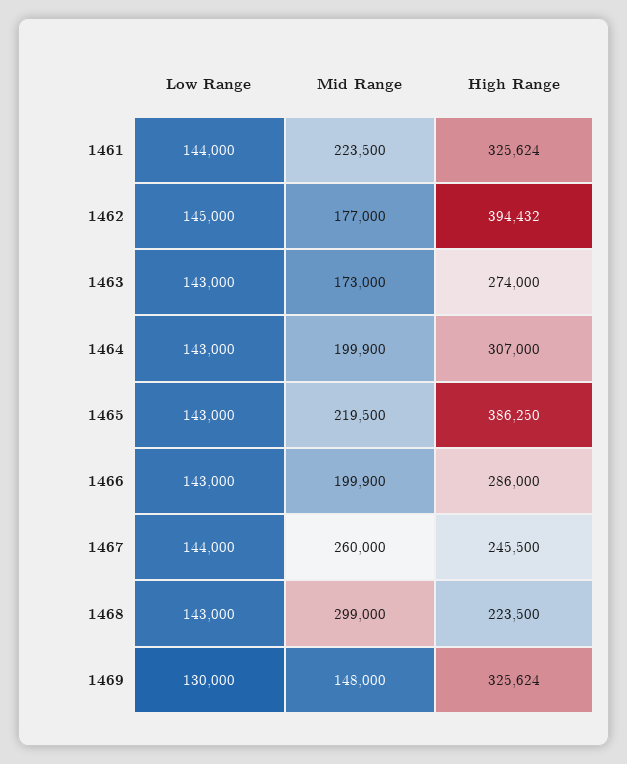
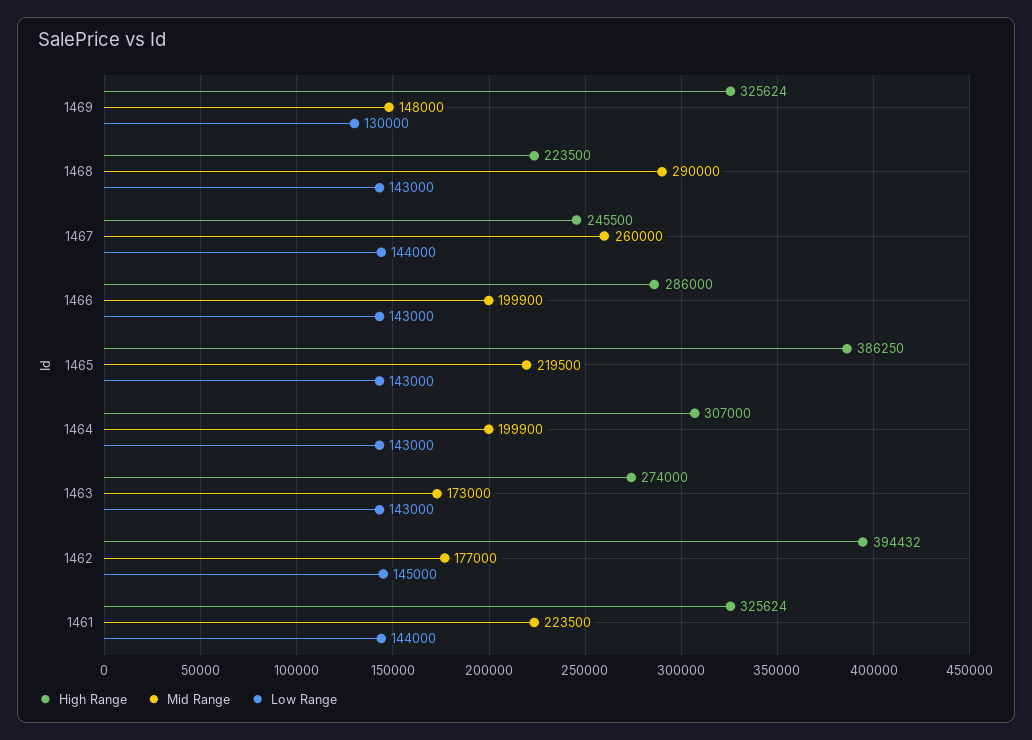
  {
    "Low Range": {
      "1461": 144000,
      "1462": 145000,
      "1463": 143000,
      "1464": 143000,
      "1465": 143000,
      "1466": 143000,
      "1467": 144000,
      "1468": 143000,
      "1469": 130000
    },
    "Mid Range": {
      "1461": 223500,
      "1462": 177000,
      "1463": 173000,
      "1464": 199900,
      "1465": 219500,
      "1466": 199900,
      "1467": 260000,
-     "1468": 299000,
+     "1468": 290000,
      "1469": 148000
    },
    "High Range": {
      "1461": 325624,
      "1462": 394432,
      "1463": 274000,
      "1464": 307000,
      "1465": 386250,
      "1466": 286000,
      "1467": 245500,
      "1468": 223500,
      "1469": 325624
    }
  }

